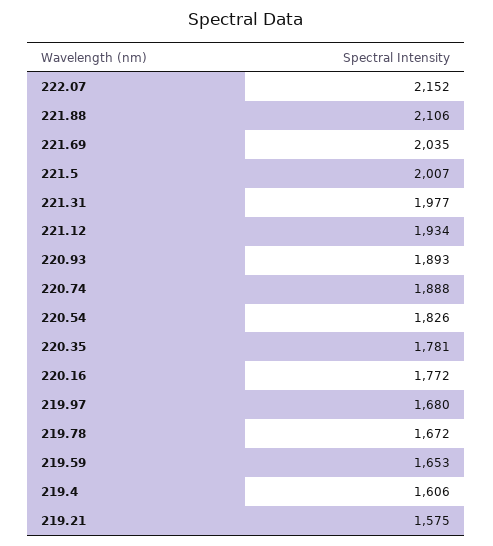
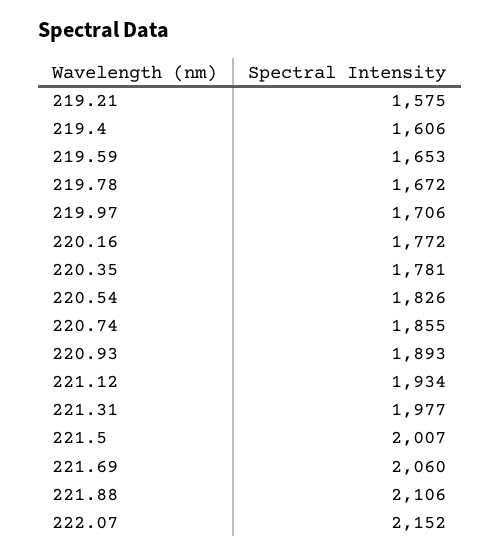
  {
    "222.07": 2152,
    "221.88": 2106,
-   "221.69": 2035,
+   "221.69": 2060,
    "221.5": 2007,
    "221.31": 1977,
    "221.12": 1934,
    "220.93": 1893,
-   "220.74": 1888,
+   "220.74": 1855,
    "220.54": 1826,
    "220.35": 1781,
    "220.16": 1772,
-   "219.97": 1680,
+   "219.97": 1706,
    "219.78": 1672,
    "219.59": 1653,
    "219.4": 1606,
    "219.21": 1575
  }

